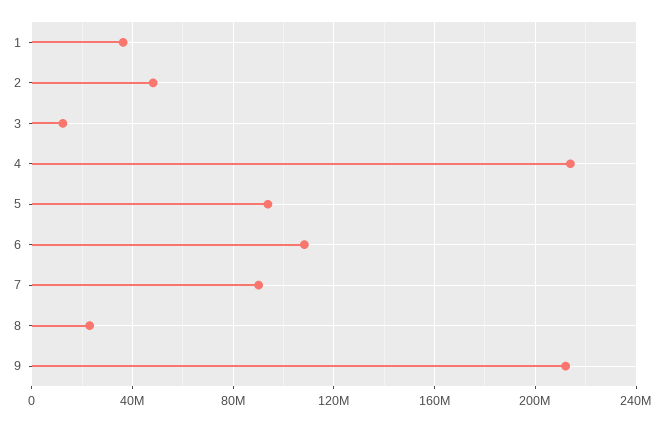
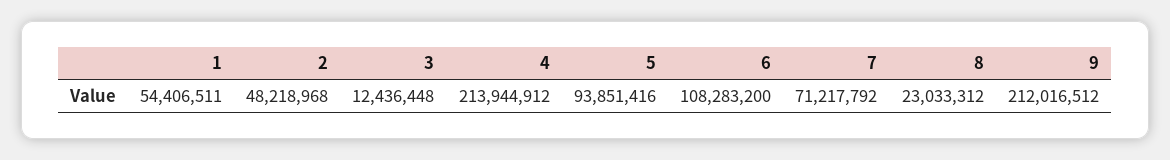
  {
-   "1": 35000000,
+   "1": 54406511,
    "2": 48218968,
    "3": 12436448,
    "4": 213944912,
    "5": 93851416,
    "6": 108283200,
-   "7": 90000000,
+   "7": 71217792,
    "8": 23033312,
    "9": 212016512
  }

